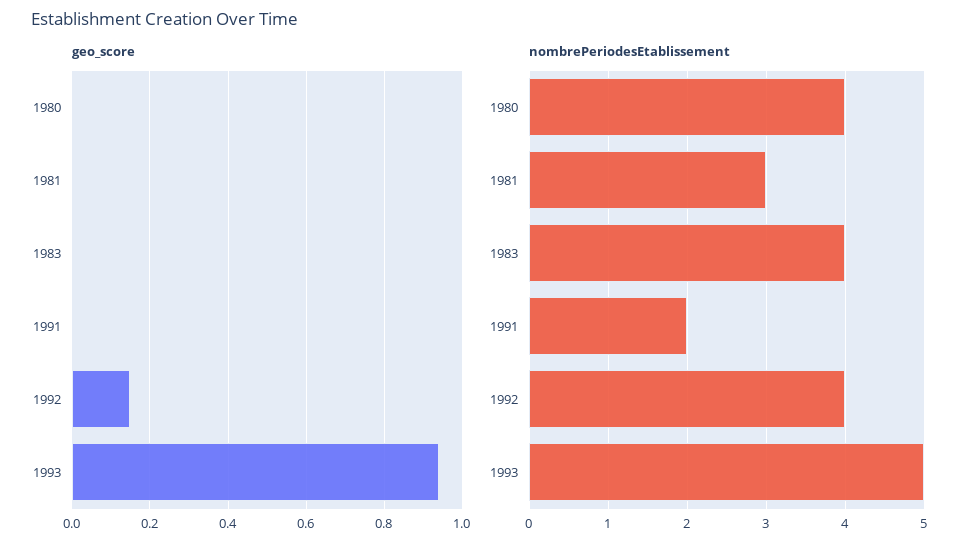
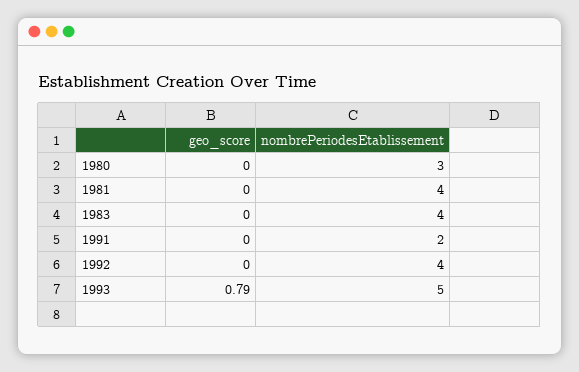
  {
    "geo_score": {
      "1980": 0,
      "1981": 0,
      "1983": 0,
      "1991": 0,
-     "1992": 0.15,
+     "1992": 0,
-     "1993": 0.95
+     "1993": 0.79
    },
    "nombrePeriodesEtablissement": {
-     "1980": 4,
+     "1980": 3,
-     "1981": 3,
+     "1981": 4,
      "1983": 4,
      "1991": 2,
      "1992": 4,
      "1993": 5
    }
  }

